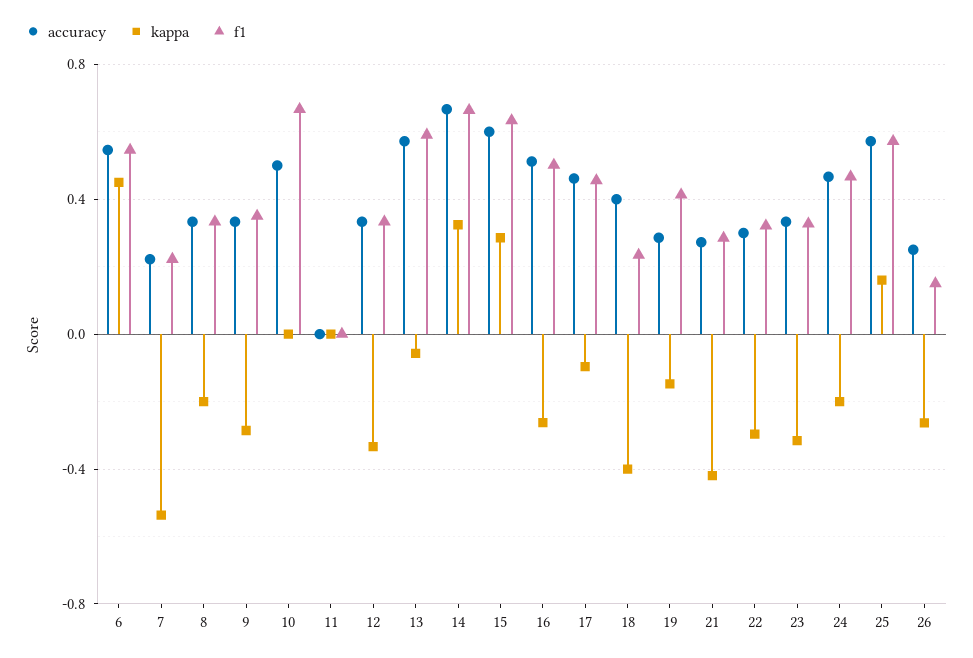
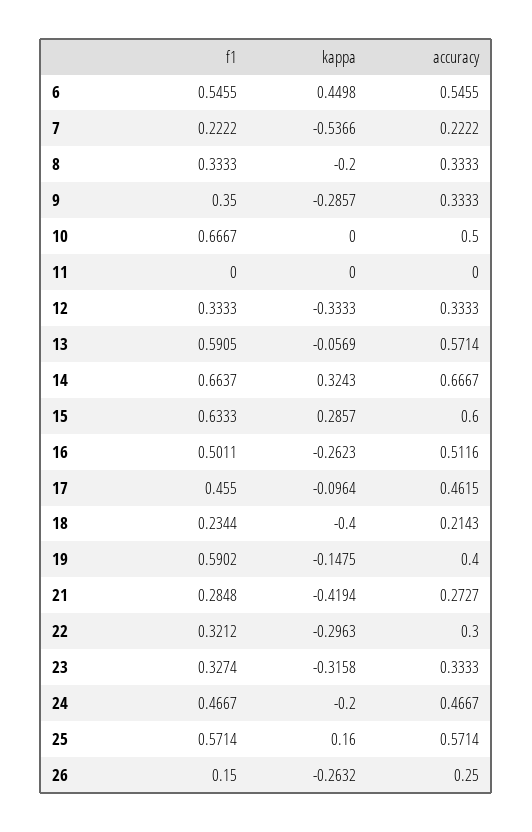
  {
    "accuracy": {
      "6": 0.5455,
      "7": 0.2222,
      "8": 0.3333,
      "9": 0.3333,
      "10": 0.5,
      "11": 0,
      "12": 0.3333,
      "13": 0.5714,
      "14": 0.6667,
      "15": 0.6,
      "16": 0.5116,
      "17": 0.4615,
-     "18": 0.4,
+     "18": 0.2143,
-     "19": 0.3,
+     "19": 0.4,
      "21": 0.2727,
      "22": 0.3,
      "23": 0.3333,
      "24": 0.4667,
      "25": 0.5714,
      "26": 0.25
    },
    "kappa": {
      "6": 0.4498,
      "7": -0.5366,
      "8": -0.2,
      "9": -0.2857,
      "10": 0,
      "11": 0,
      "12": -0.3333,
      "13": -0.0569,
      "14": 0.3243,
      "15": 0.2857,
      "16": -0.2623,
      "17": -0.0964,
      "18": -0.4,
      "19": -0.1475,
      "21": -0.4194,
      "22": -0.2963,
      "23": -0.3158,
      "24": -0.2,
      "25": 0.16,
      "26": -0.2632
    },
    "f1": {
      "6": 0.5455,
      "7": 0.2222,
      "8": 0.3333,
      "9": 0.35,
      "10": 0.6667,
      "11": 0,
      "12": 0.3333,
      "13": 0.5905,
      "14": 0.6637,
      "15": 0.6333,
      "16": 0.5011,
      "17": 0.455,
      "18": 0.2344,
-     "19": 0.4,
+     "19": 0.5902,
      "21": 0.2848,
      "22": 0.3212,
      "23": 0.3274,
      "24": 0.4667,
      "25": 0.5714,
      "26": 0.15
    }
  }

